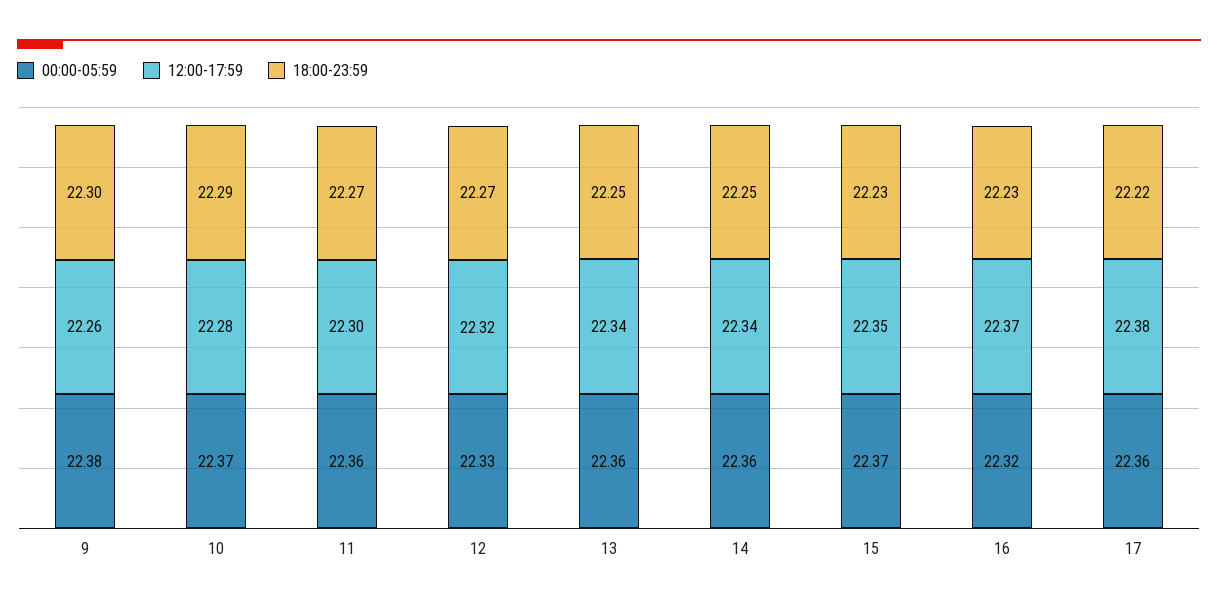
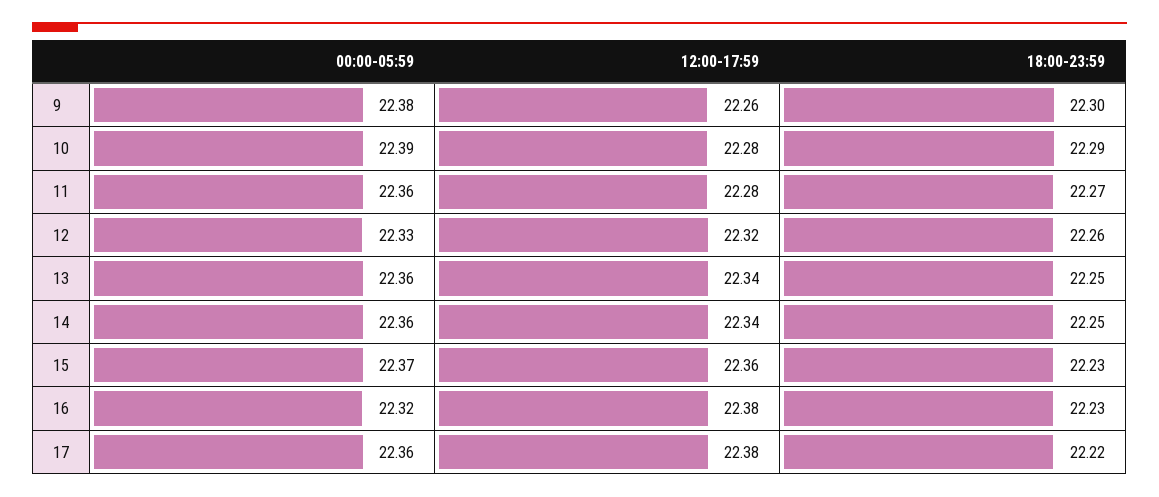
  {
    "00:00-05:59": {
      "9": 22.38,
-     "10": 22.37,
+     "10": 22.39,
      "11": 22.36,
      "12": 22.33,
      "13": 22.36,
      "14": 22.36,
      "15": 22.37,
      "16": 22.32,
      "17": 22.36
    },
    "12:00-17:59": {
      "9": 22.26,
      "10": 22.28,
-     "11": 22.3,
+     "11": 22.28,
      "12": 22.32,
      "13": 22.34,
      "14": 22.34,
-     "15": 22.35,
+     "15": 22.36,
-     "16": 22.37,
+     "16": 22.38,
      "17": 22.38
    },
    "18:00-23:59": {
      "9": 22.3,
      "10": 22.29,
      "11": 22.27,
-     "12": 22.27,
+     "12": 22.26,
      "13": 22.25,
      "14": 22.25,
      "15": 22.23,
      "16": 22.23,
      "17": 22.22
    }
  }

